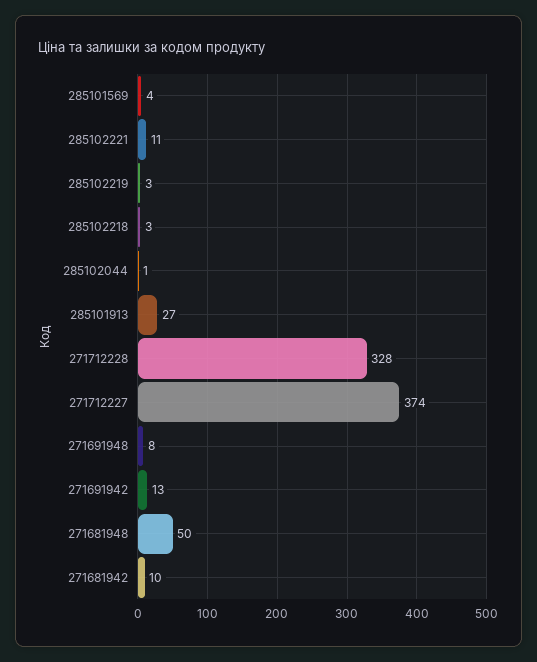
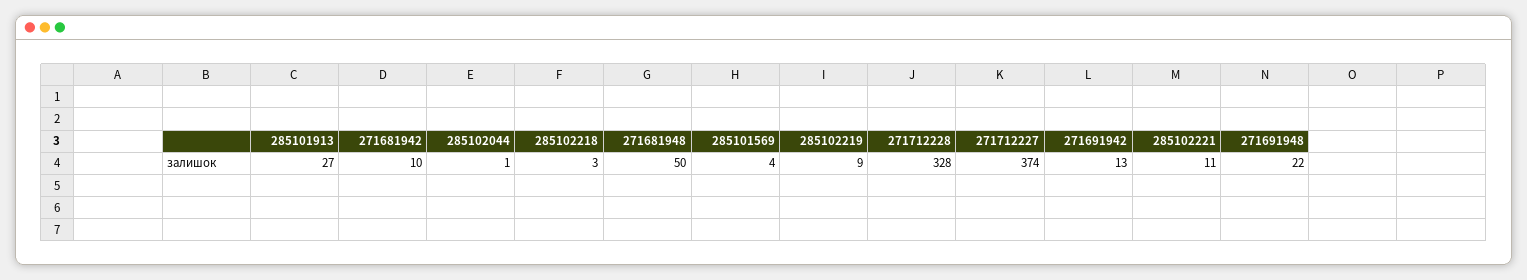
  {
    "285101569": 4,
    "285102221": 11,
-   "285102219": 3,
+   "285102219": 9,
    "285102218": 3,
    "285102044": 1,
    "285101913": 27,
    "271712228": 328,
    "271712227": 374,
-   "271691948": 8,
+   "271691948": 22,
    "271691942": 13,
    "271681948": 50,
    "271681942": 10
  }

